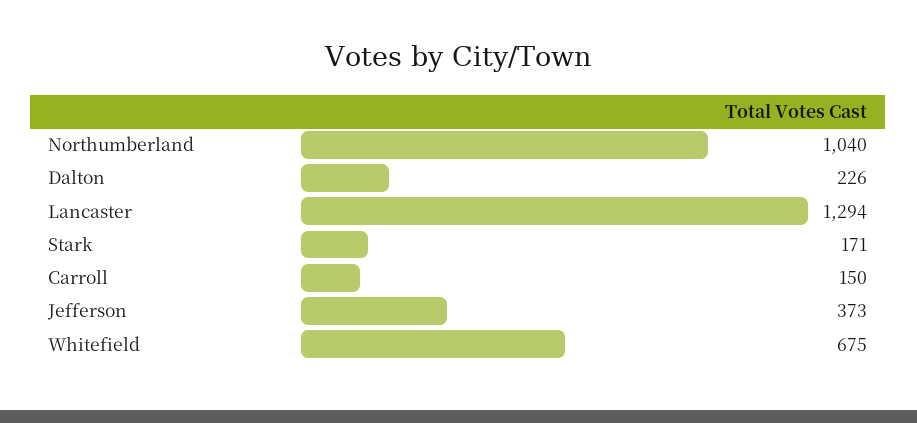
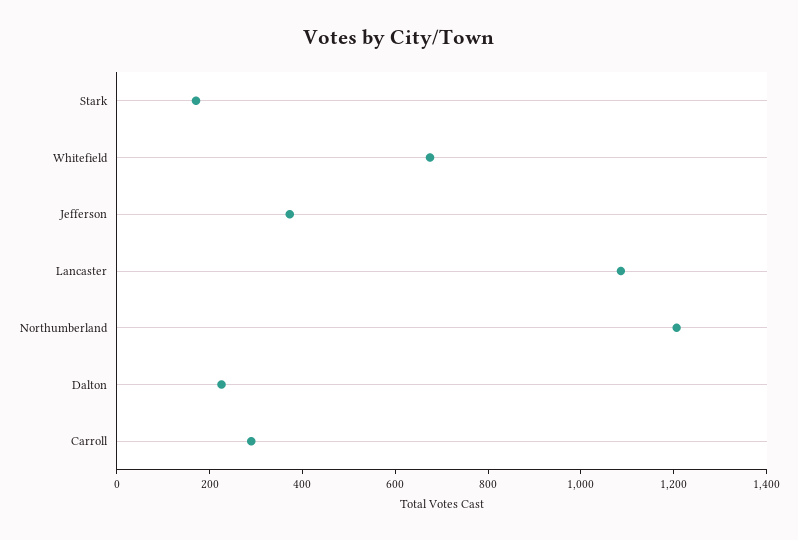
  {
-   "Northumberland": 1040,
+   "Northumberland": 1200,
    "Dalton": 226,
-   "Lancaster": 1294,
+   "Lancaster": 1100,
    "Stark": 171,
-   "Carroll": 150,
+   "Carroll": 300,
    "Jefferson": 373,
    "Whitefield": 675
  }

